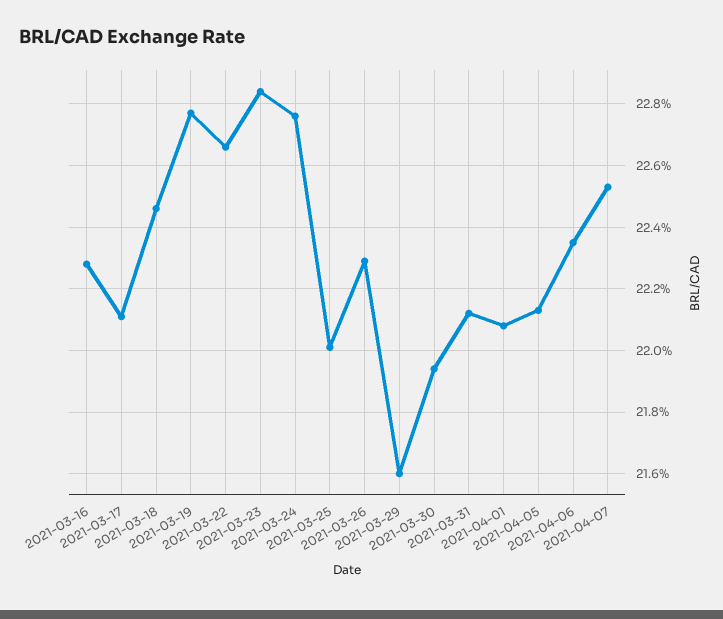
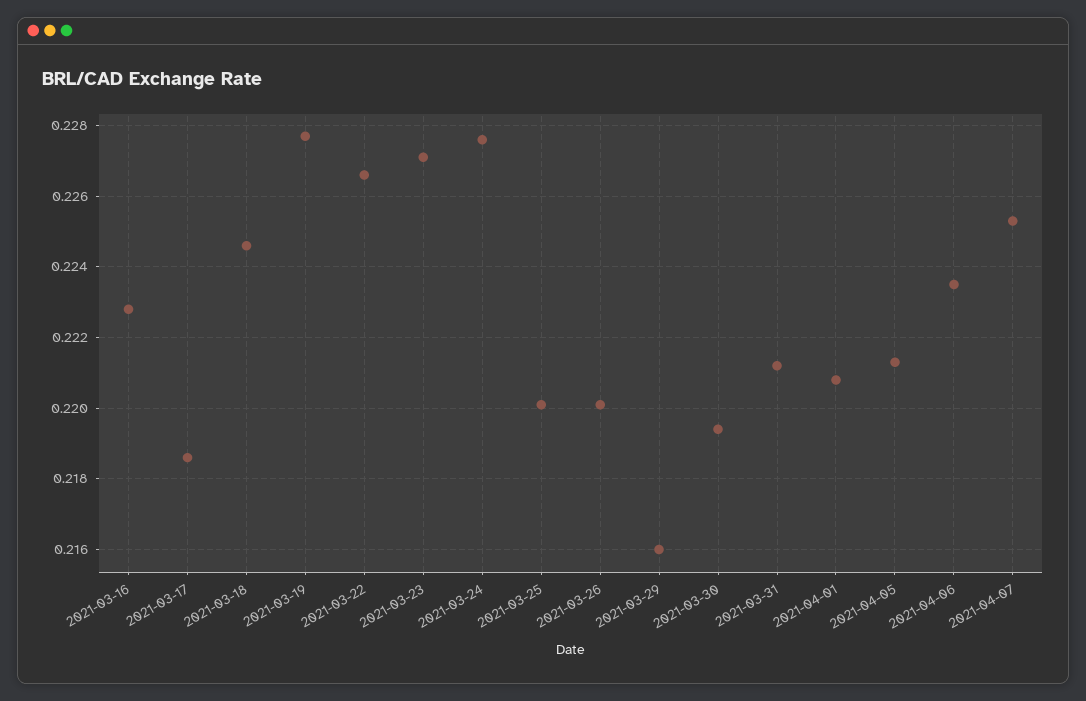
  {
    "2021-03-16": 0.223,
-   "2021-03-17": 0.221,
+   "2021-03-17": 0.2185,
    "2021-03-18": 0.2245,
    "2021-03-19": 0.2275,
    "2021-03-22": 0.2265,
-   "2021-03-23": 0.2285,
+   "2021-03-23": 0.227,
    "2021-03-24": 0.2275,
    "2021-03-25": 0.22,
-   "2021-03-26": 0.223,
+   "2021-03-26": 0.22,
    "2021-03-29": 0.216,
    "2021-03-30": 0.2195,
    "2021-03-31": 0.221,
    "2021-04-01": 0.221,
    "2021-04-05": 0.2215,
    "2021-04-06": 0.2235,
    "2021-04-07": 0.2255
  }

